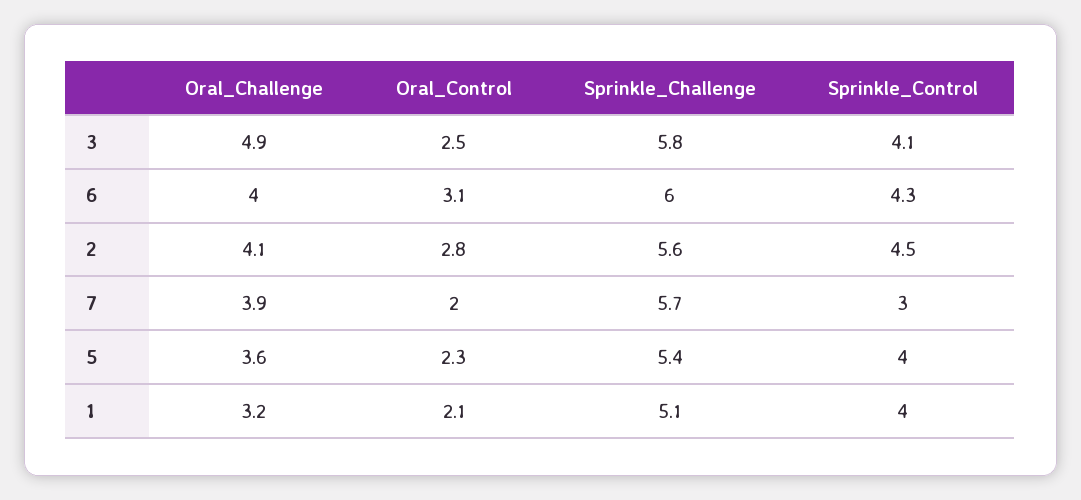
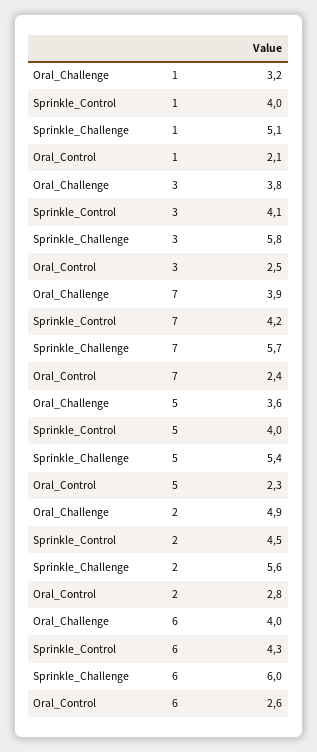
  {
    "Oral_Challenge": {
-     "3": 4.9,
+     "3": 3.8,
      "6": 4,
-     "2": 4.1,
+     "2": 4.9,
      "7": 3.9,
      "5": 3.6,
      "1": 3.2
    },
    "Oral_Control": {
      "3": 2.5,
-     "6": 3.1,
+     "6": 2.6,
      "2": 2.8,
-     "7": 2,
+     "7": 2.4,
      "5": 2.3,
      "1": 2.1
    },
    "Sprinkle_Challenge": {
      "3": 5.8,
      "6": 6,
      "2": 5.6,
      "7": 5.7,
      "5": 5.4,
      "1": 5.1
    },
    "Sprinkle_Control": {
      "3": 4.1,
      "6": 4.3,
      "2": 4.5,
-     "7": 3,
+     "7": 4.2,
      "5": 4,
      "1": 4
    }
  }

